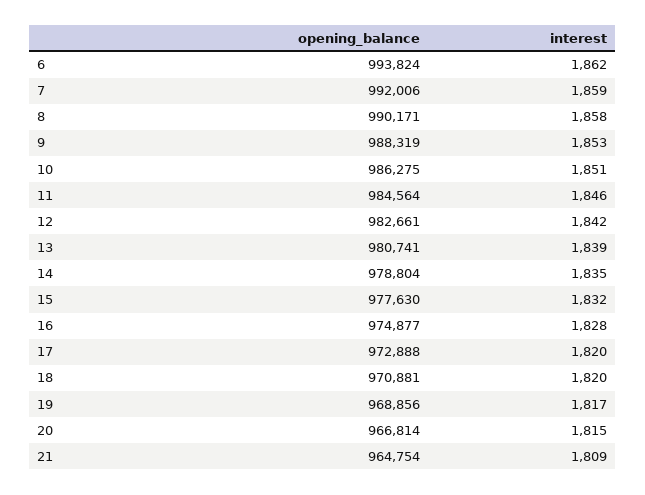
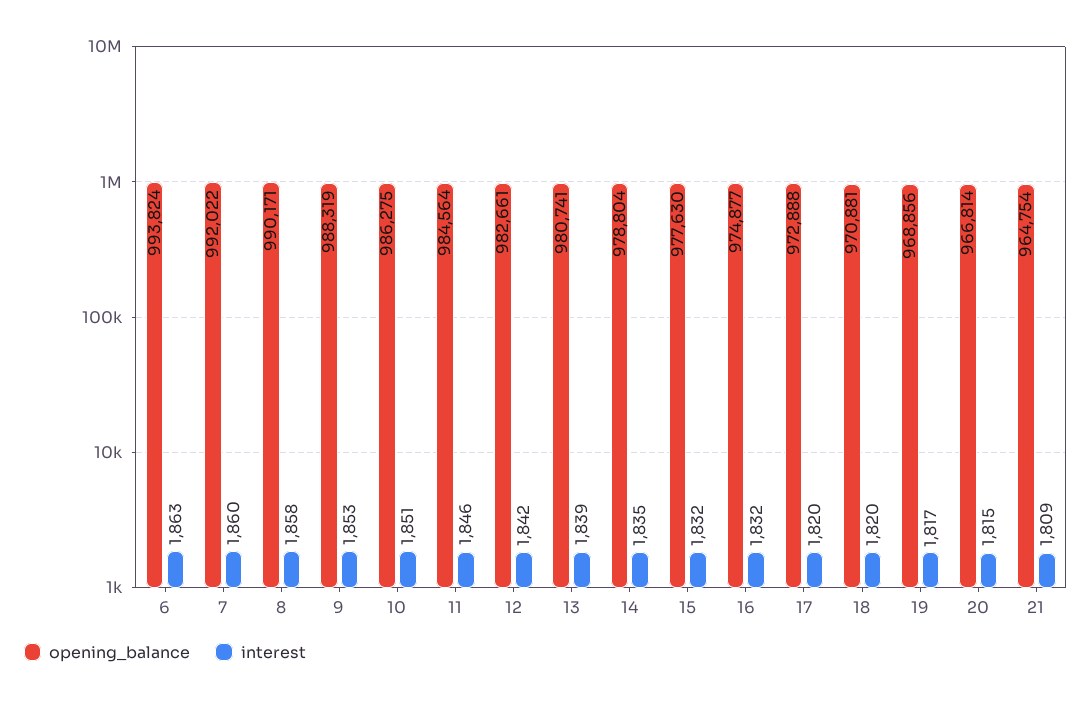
  {
    "opening_balance": {
      "6": 993824,
-     "7": 992006,
+     "7": 992022,
      "8": 990171,
      "9": 988319,
      "10": 986275,
      "11": 984564,
      "12": 982661,
      "13": 980741,
      "14": 978804,
      "15": 977630,
      "16": 974877,
      "17": 972888,
      "18": 970881,
      "19": 968856,
      "20": 966814,
      "21": 964754
    },
    "interest": {
-     "6": 1862,
+     "6": 1863,
-     "7": 1859,
+     "7": 1860,
      "8": 1858,
      "9": 1853,
      "10": 1851,
      "11": 1846,
      "12": 1842,
      "13": 1839,
      "14": 1835,
      "15": 1832,
-     "16": 1828,
+     "16": 1832,
      "17": 1820,
      "18": 1820,
      "19": 1817,
      "20": 1815,
      "21": 1809
    }
  }

